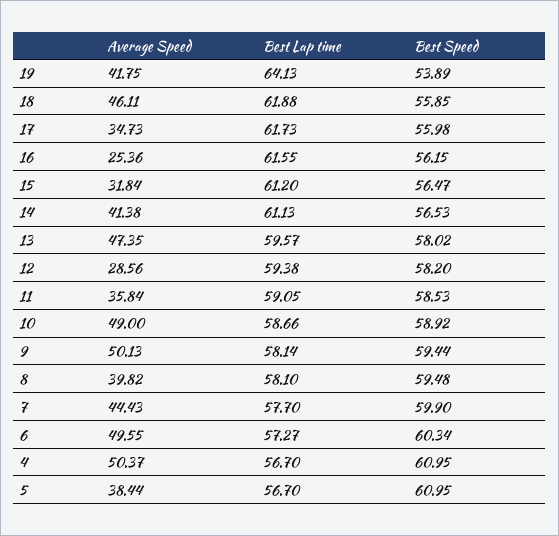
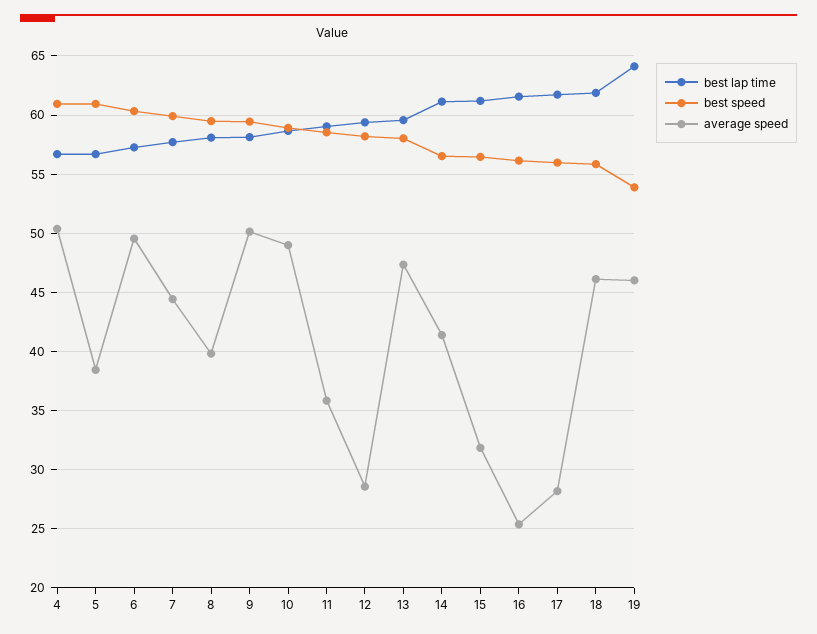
  {
    "Average Speed": {
-     "19": 41.75,
+     "19": 46,
      "18": 46.11,
-     "17": 34.73,
+     "17": 28,
      "16": 25.36,
      "15": 31.84,
      "14": 41.38,
      "13": 47.35,
      "12": 28.56,
      "11": 35.84,
      "10": 49,
      "9": 50.13,
      "8": 39.82,
      "7": 44.43,
      "6": 49.55,
      "4": 50.37,
      "5": 38.44
    },
    "Best Lap time": {
      "19": 64.13,
      "18": 61.88,
      "17": 61.73,
      "16": 61.55,
      "15": 61.2,
      "14": 61.13,
      "13": 59.57,
      "12": 59.38,
      "11": 59.05,
      "10": 58.66,
      "9": 58.14,
      "8": 58.1,
      "7": 57.7,
      "6": 57.27,
      "4": 56.7,
      "5": 56.7
    },
    "Best Speed": {
      "19": 53.89,
      "18": 55.85,
      "17": 55.98,
      "16": 56.15,
      "15": 56.47,
      "14": 56.53,
      "13": 58.02,
      "12": 58.2,
      "11": 58.53,
      "10": 58.92,
      "9": 59.44,
      "8": 59.48,
      "7": 59.9,
      "6": 60.34,
      "4": 60.95,
      "5": 60.95
    }
  }

